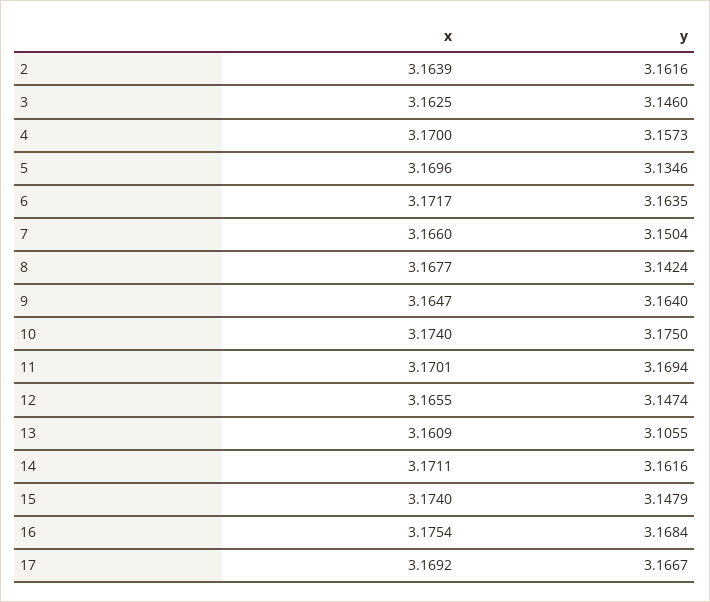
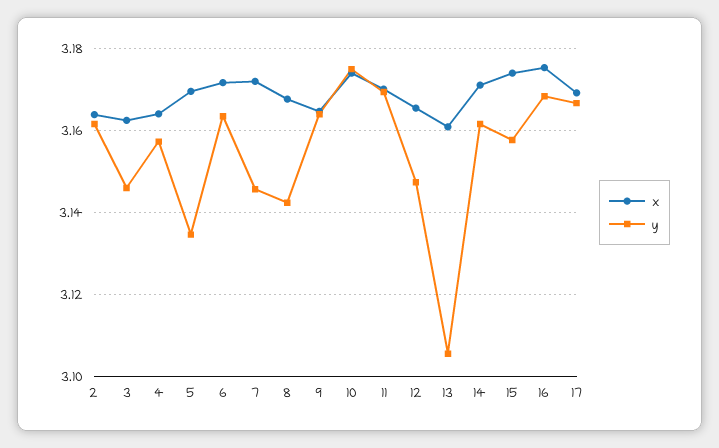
  {
    "x": {
      "2": 3.1639,
      "3": 3.1625,
-     "4": 3.17,
+     "4": 3.164,
      "5": 3.1696,
      "6": 3.1717,
-     "7": 3.166,
+     "7": 3.172,
      "8": 3.1677,
      "9": 3.1647,
      "10": 3.174,
      "11": 3.1701,
      "12": 3.1655,
      "13": 3.1609,
      "14": 3.1711,
      "15": 3.174,
      "16": 3.1754,
      "17": 3.1692
    },
    "y": {
      "2": 3.1616,
      "3": 3.146,
      "4": 3.1573,
      "5": 3.1346,
      "6": 3.1635,
-     "7": 3.1504,
+     "7": 3.146,
      "8": 3.1424,
      "9": 3.164,
      "10": 3.175,
      "11": 3.1694,
      "12": 3.1474,
      "13": 3.1055,
      "14": 3.1616,
-     "15": 3.1479,
+     "15": 3.158,
      "16": 3.1684,
      "17": 3.1667
    }
  }

